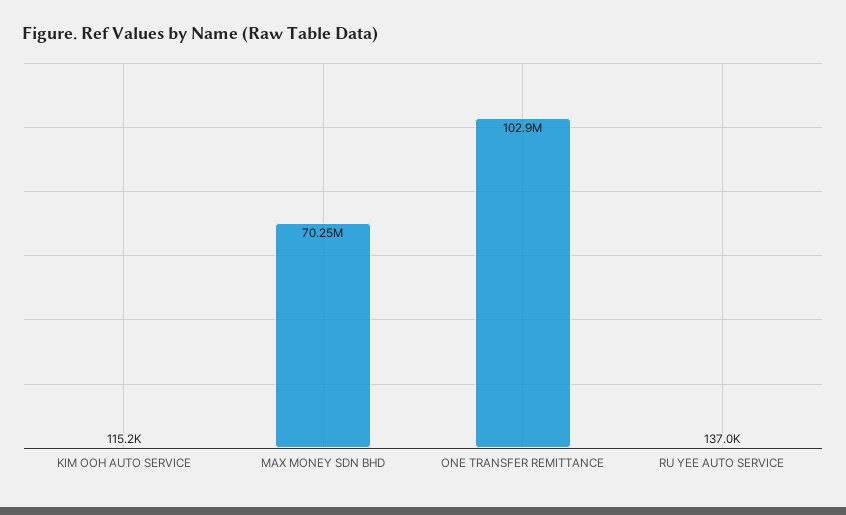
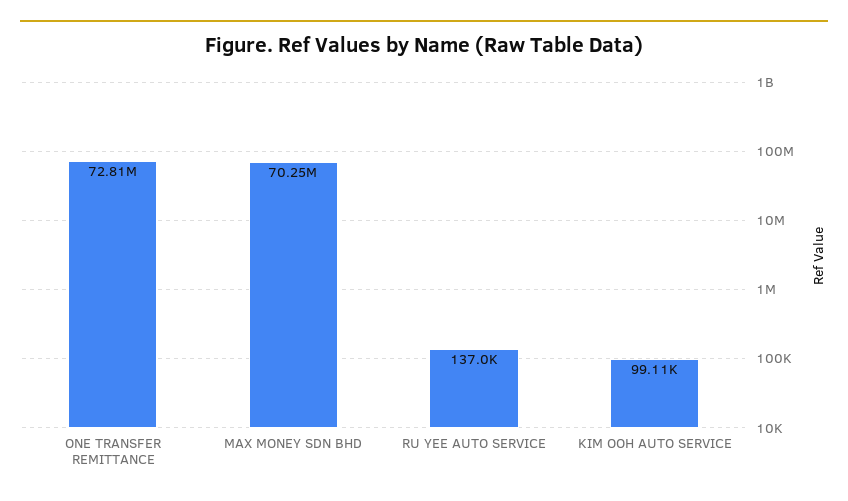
  {
-   "KIM OOH AUTO SERVICE": 115200,
+   "KIM OOH AUTO SERVICE": 99110,
    "MAX MONEY SDN BHD": 70250000,
-   "ONE TRANSFER REMITTANCE": 102900000,
+   "ONE TRANSFER REMITTANCE": 72810000,
    "RU YEE AUTO SERVICE": 137000
  }

